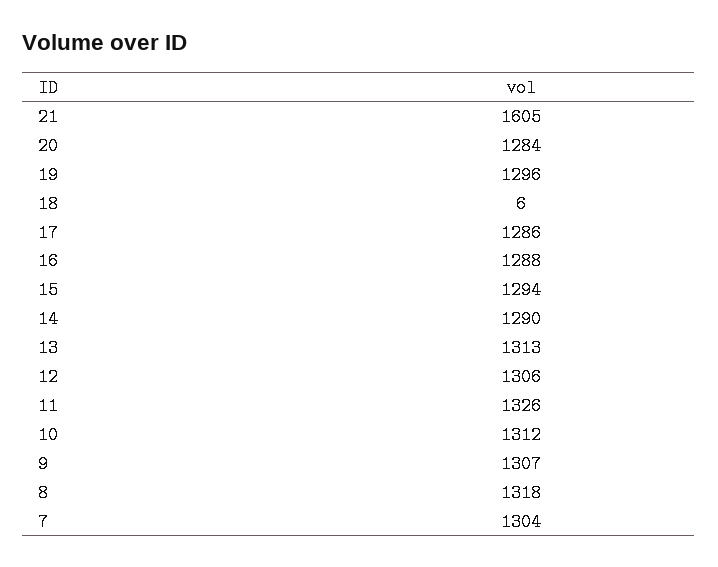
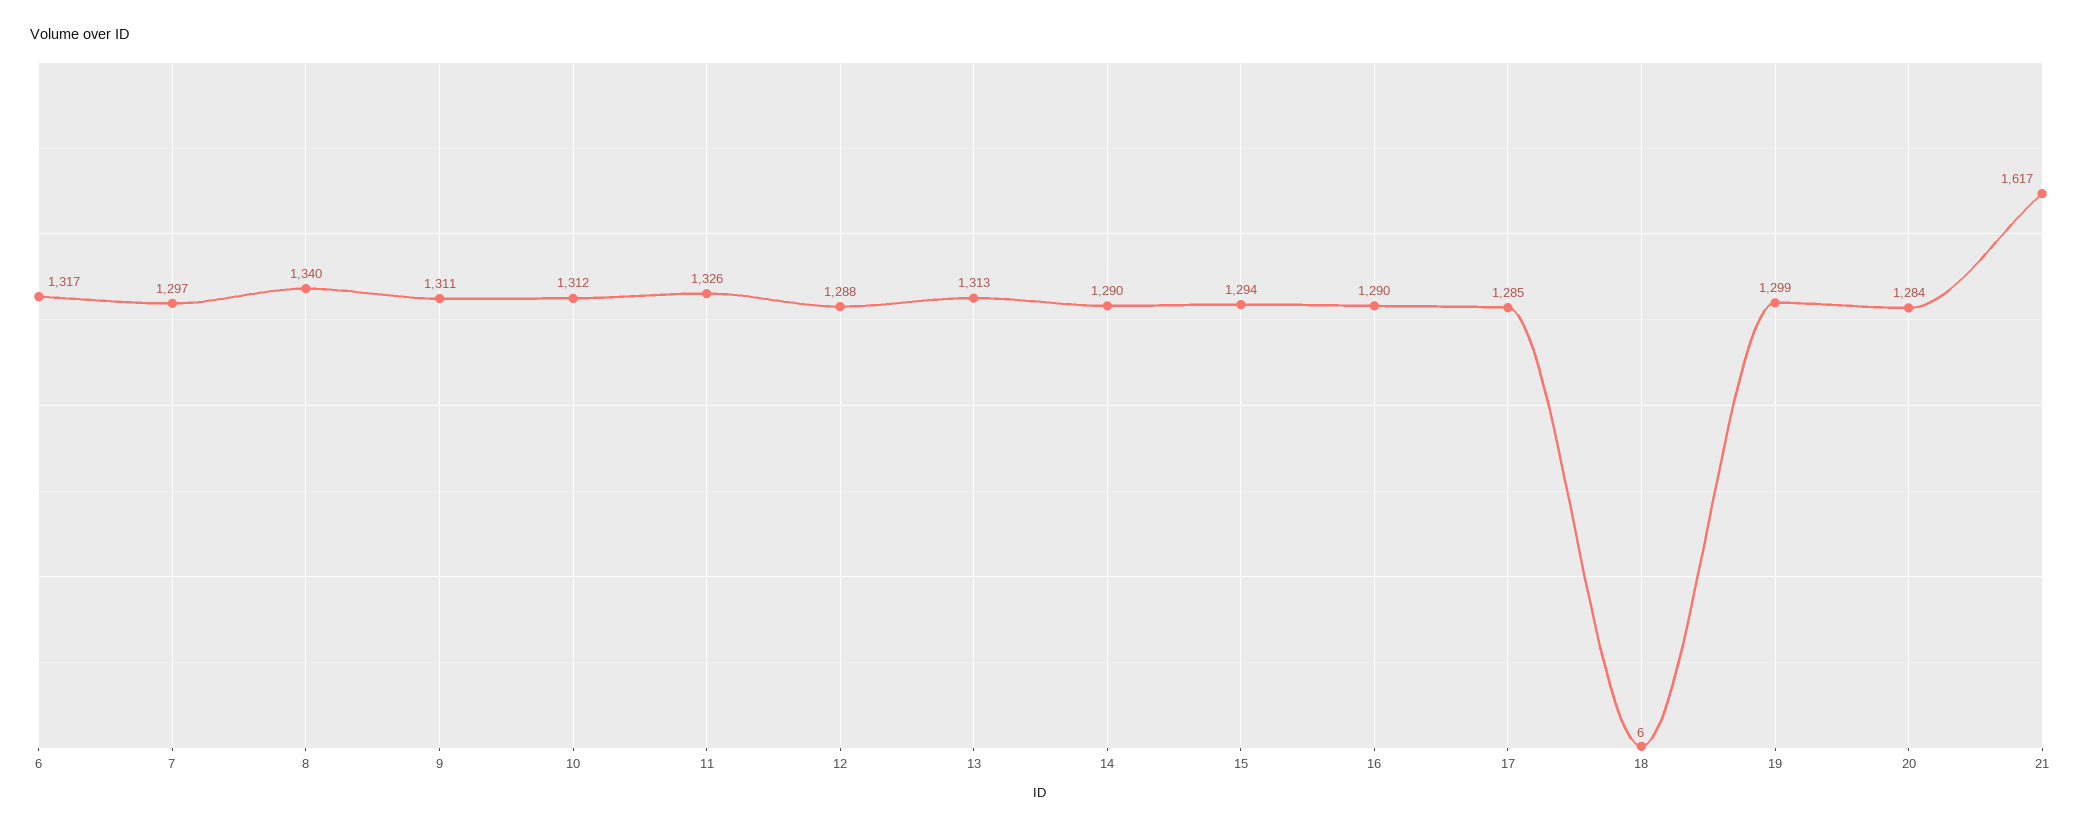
  {
-   "21": 1605,
+   "21": 1617,
    "20": 1284,
-   "19": 1296,
+   "19": 1299,
    "18": 6,
-   "17": 1286,
+   "17": 1285,
-   "16": 1288,
+   "16": 1290,
    "15": 1294,
    "14": 1290,
    "13": 1313,
-   "12": 1306,
+   "12": 1288,
    "11": 1326,
    "10": 1312,
-   "9": 1307,
+   "9": 1311,
-   "8": 1318,
+   "8": 1340,
-   "7": 1304
+   "7": 1297,
+   "6": 1317
  }

